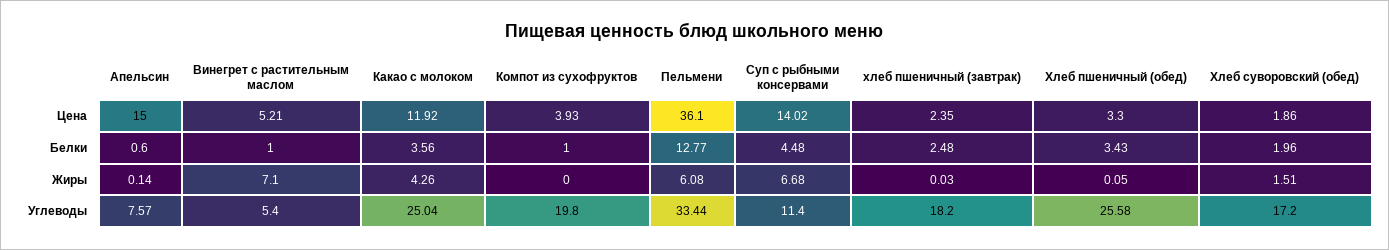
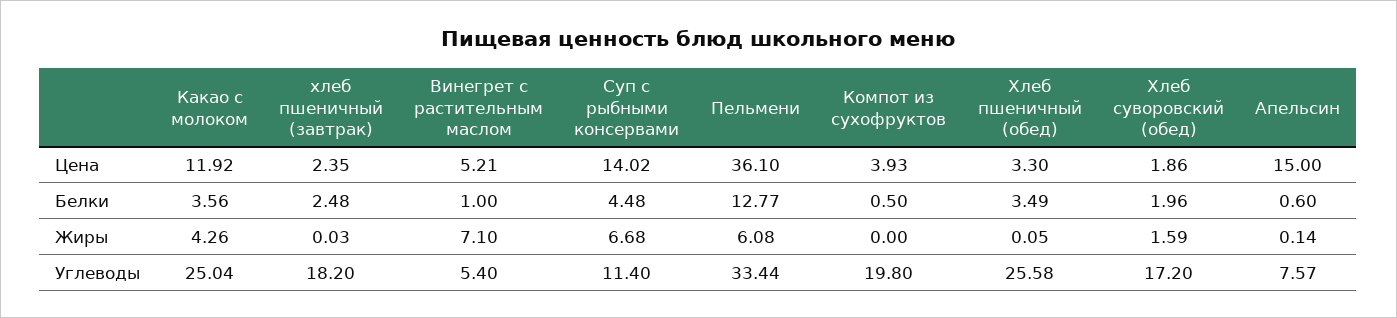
  {
    "Апельсин": {
      "Цена": 15,
      "Белки": 0.6,
      "Жиры": 0.14,
      "Углеводы": 7.57
    },
    "Винегрет с растительным маслом": {
      "Цена": 5.21,
      "Белки": 1,
      "Жиры": 7.1,
      "Углеводы": 5.4
    },
    "Какао с молоком": {
      "Цена": 11.92,
      "Белки": 3.56,
      "Жиры": 4.26,
      "Углеводы": 25.04
    },
    "Компот из сухофруктов": {
      "Цена": 3.93,
-     "Белки": 1,
+     "Белки": 0.5,
      "Жиры": 0,
      "Углеводы": 19.8
    },
    "Пельмени": {
      "Цена": 36.1,
      "Белки": 12.77,
      "Жиры": 6.08,
      "Углеводы": 33.44
    },
    "Суп с рыбными консервами": {
      "Цена": 14.02,
      "Белки": 4.48,
      "Жиры": 6.68,
      "Углеводы": 11.4
    },
    "хлеб пшеничный (завтрак)": {
      "Цена": 2.35,
      "Белки": 2.48,
      "Жиры": 0.03,
      "Углеводы": 18.2
    },
    "Хлеб пшеничный (обед)": {
      "Цена": 3.3,
-     "Белки": 3.43,
+     "Белки": 3.49,
      "Жиры": 0.05,
      "Углеводы": 25.58
    },
    "Хлеб суворовский (обед)": {
      "Цена": 1.86,
      "Белки": 1.96,
-     "Жиры": 1.51,
+     "Жиры": 1.59,
      "Углеводы": 17.2
    }
  }

